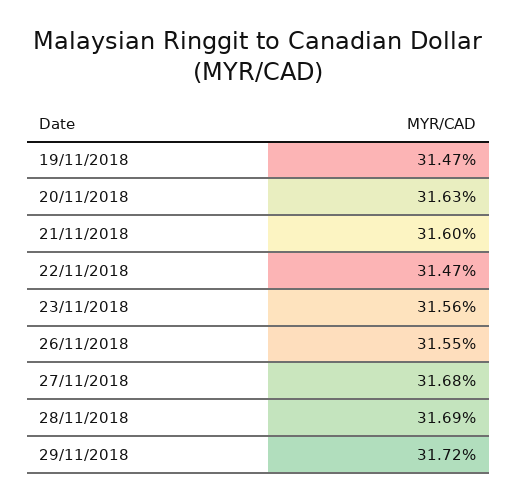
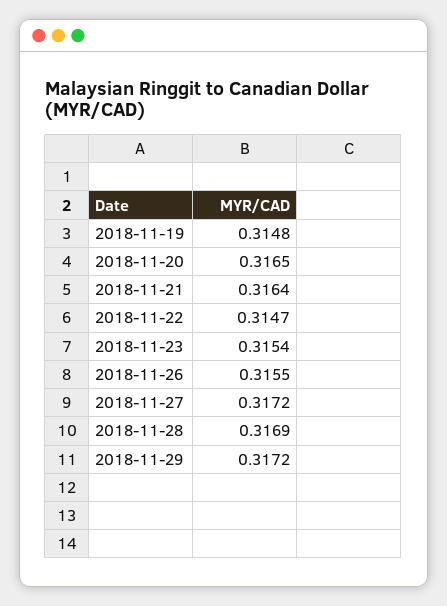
  {
-   "19/11/2018": 0.3147,
+   "19/11/2018": 0.3148,
-   "20/11/2018": 0.3163,
+   "20/11/2018": 0.3165,
-   "21/11/2018": 0.316,
+   "21/11/2018": 0.3164,
    "22/11/2018": 0.3147,
-   "23/11/2018": 0.3156,
+   "23/11/2018": 0.3154,
    "26/11/2018": 0.3155,
-   "27/11/2018": 0.3168,
+   "27/11/2018": 0.3172,
    "28/11/2018": 0.3169,
    "29/11/2018": 0.3172
  }

